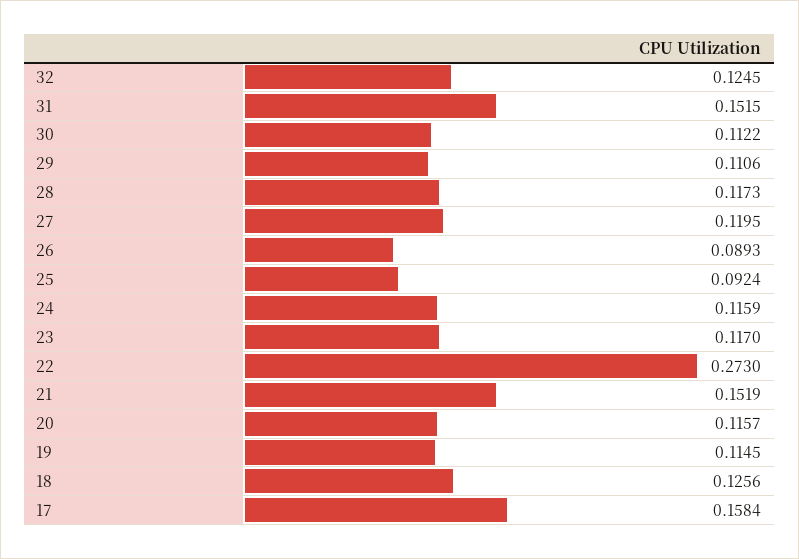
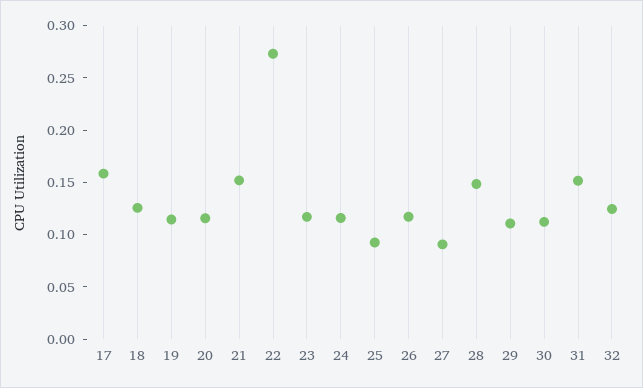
  {
    "32": 0.1245,
    "31": 0.1515,
    "30": 0.1122,
    "29": 0.1106,
-   "28": 0.1173,
+   "28": 0.15,
-   "27": 0.1195,
+   "27": 0.09,
-   "26": 0.0893,
+   "26": 0.12,
    "25": 0.0924,
    "24": 0.1159,
    "23": 0.117,
    "22": 0.273,
    "21": 0.1519,
    "20": 0.1157,
    "19": 0.1145,
    "18": 0.1256,
    "17": 0.1584
  }

